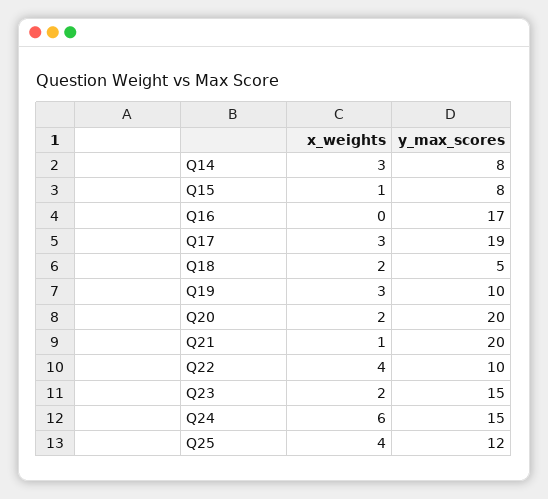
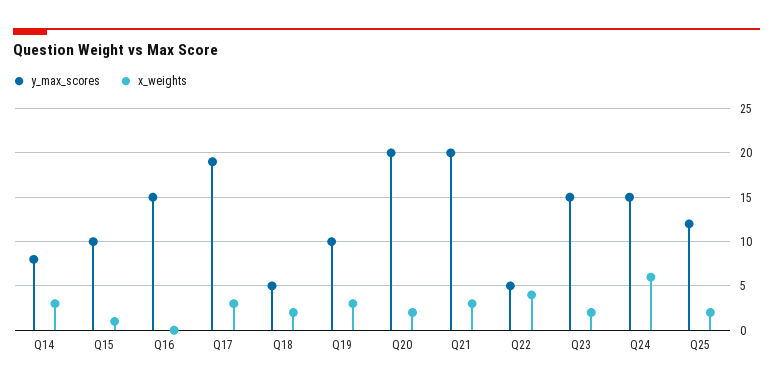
  {
    "x_weights": {
      "Q14": 3,
      "Q15": 1,
      "Q16": 0,
      "Q17": 3,
      "Q18": 2,
      "Q19": 3,
      "Q20": 2,
-     "Q21": 1,
+     "Q21": 3,
      "Q22": 4,
      "Q23": 2,
      "Q24": 6,
-     "Q25": 4
+     "Q25": 2
    },
    "y_max_scores": {
      "Q14": 8,
-     "Q15": 8,
+     "Q15": 10,
-     "Q16": 17,
+     "Q16": 15,
      "Q17": 19,
      "Q18": 5,
      "Q19": 10,
      "Q20": 20,
      "Q21": 20,
-     "Q22": 10,
+     "Q22": 5,
      "Q23": 15,
      "Q24": 15,
      "Q25": 12
    }
  }

